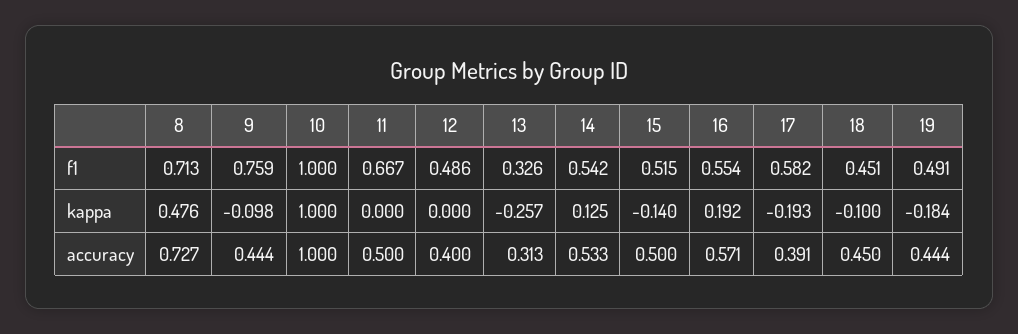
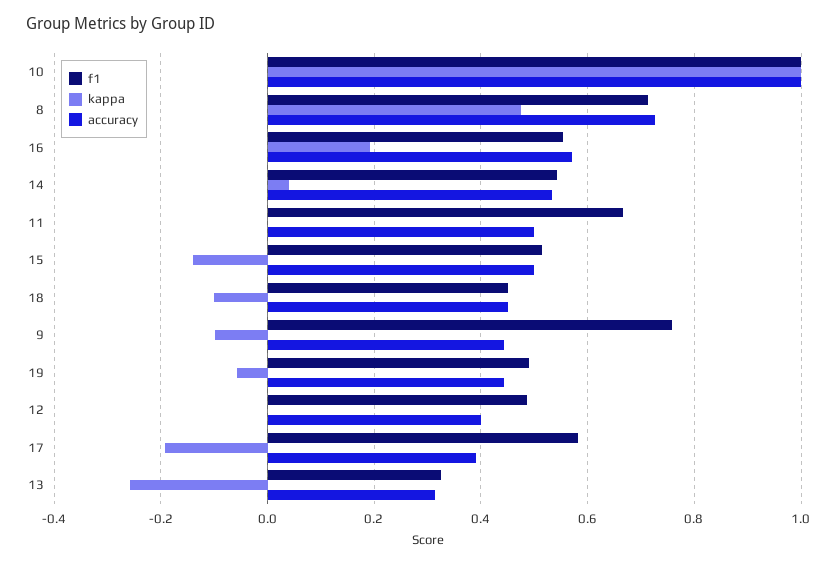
  {
    "f1": {
      "8": 0.713,
      "9": 0.759,
      "10": 1,
      "11": 0.667,
      "12": 0.486,
      "13": 0.326,
      "14": 0.542,
      "15": 0.515,
      "16": 0.554,
      "17": 0.582,
      "18": 0.451,
      "19": 0.491
    },
    "kappa": {
      "8": 0.476,
      "9": -0.098,
      "10": 1,
      "11": 0,
      "12": 0,
      "13": -0.257,
-     "14": 0.125,
+     "14": 0.04,
      "15": -0.14,
      "16": 0.192,
      "17": -0.193,
      "18": -0.1,
-     "19": -0.184
+     "19": -0.06
    },
    "accuracy": {
      "8": 0.727,
      "9": 0.444,
      "10": 1,
      "11": 0.5,
      "12": 0.4,
      "13": 0.313,
      "14": 0.533,
      "15": 0.5,
      "16": 0.571,
      "17": 0.391,
      "18": 0.45,
      "19": 0.444
    }
  }

